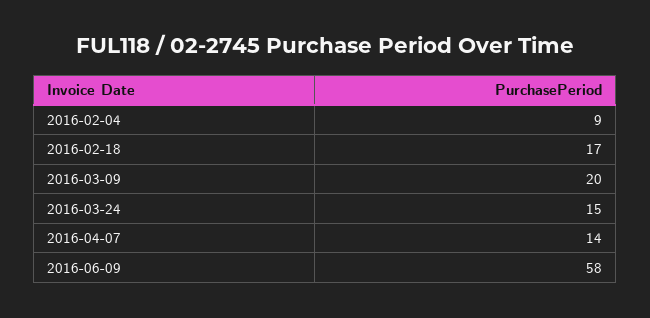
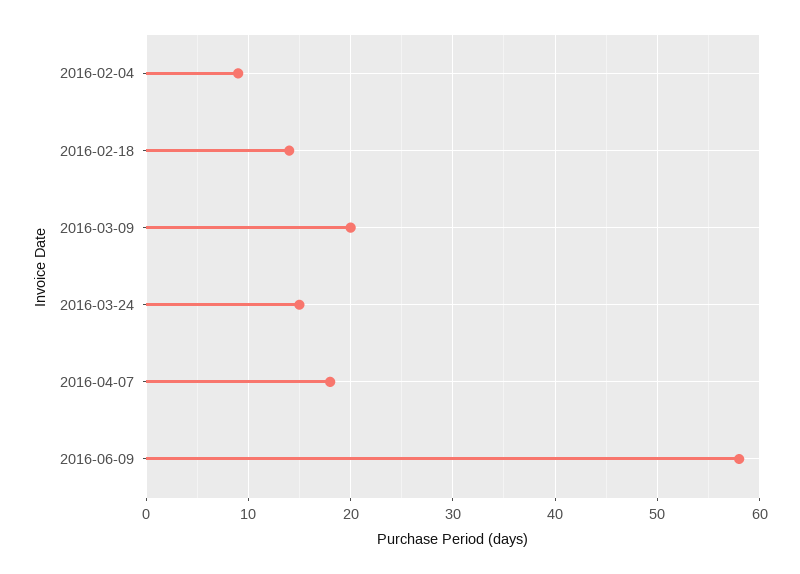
  {
    "2016-02-04": 9,
-   "2016-02-18": 17,
+   "2016-02-18": 14,
    "2016-03-09": 20,
    "2016-03-24": 15,
-   "2016-04-07": 14,
+   "2016-04-07": 18,
    "2016-06-09": 58
  }

